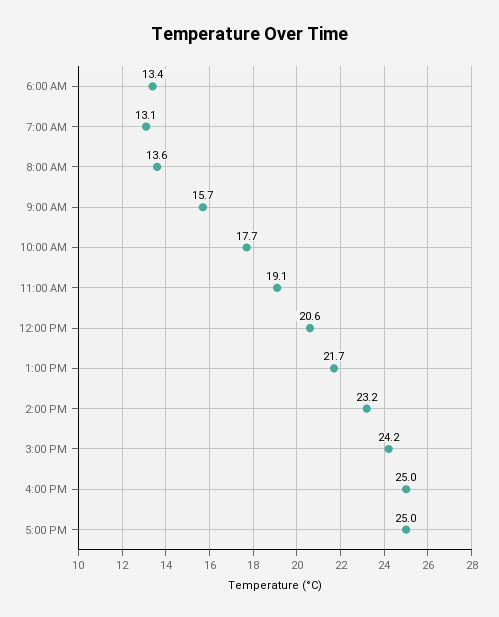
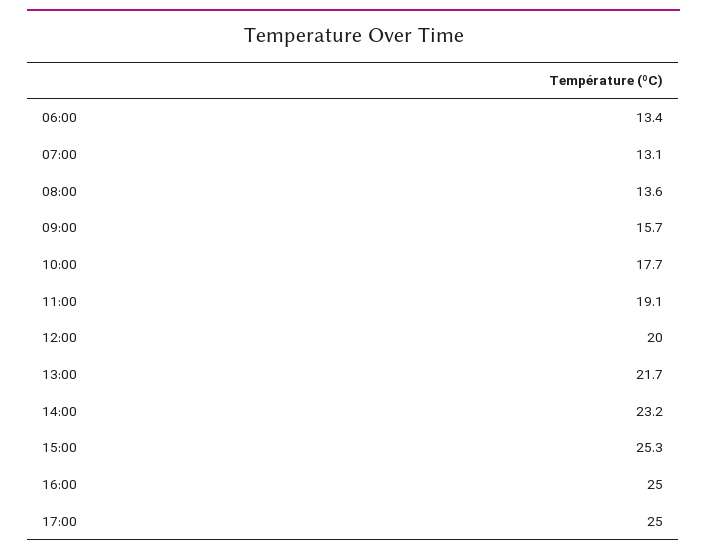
  {
    "6:00 AM": 13.4,
    "7:00 AM": 13.1,
    "8:00 AM": 13.6,
    "9:00 AM": 15.7,
    "10:00 AM": 17.7,
    "11:00 AM": 19.1,
-   "12:00 PM": 20.6,
+   "12:00 PM": 20,
    "1:00 PM": 21.7,
    "2:00 PM": 23.2,
-   "3:00 PM": 24.2,
+   "3:00 PM": 25.3,
    "4:00 PM": 25,
    "5:00 PM": 25
  }

